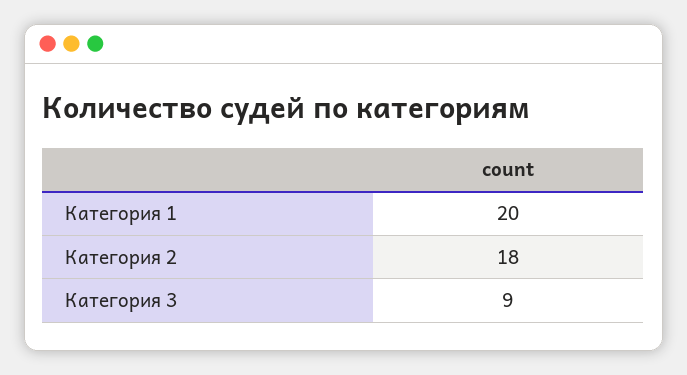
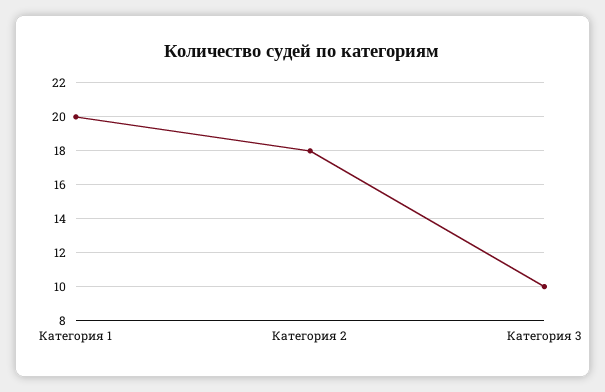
  {
    "Категория 1": 20,
    "Категория 2": 18,
-   "Категория 3": 9
+   "Категория 3": 10
  }

